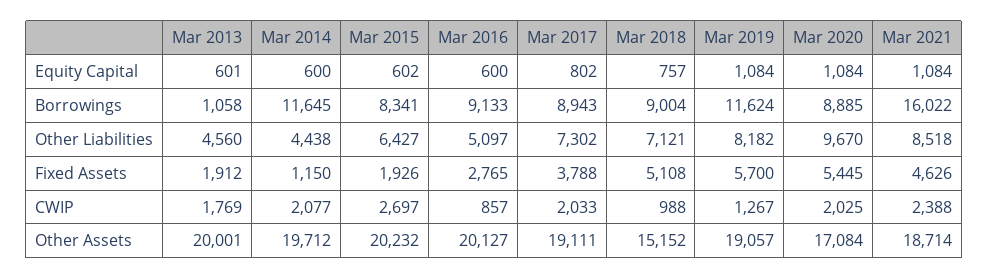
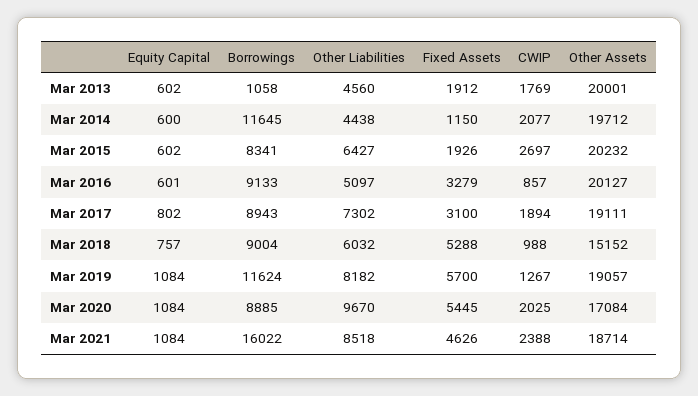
  {
    "Mar 2013": {
-     "Equity Capital": 601,
+     "Equity Capital": 602,
      "Borrowings": 1058,
      "Other Liabilities": 4560,
      "Fixed Assets": 1912,
      "CWIP": 1769,
      "Other Assets": 20001
    },
    "Mar 2014": {
      "Equity Capital": 600,
      "Borrowings": 11645,
      "Other Liabilities": 4438,
      "Fixed Assets": 1150,
      "CWIP": 2077,
      "Other Assets": 19712
    },
    "Mar 2015": {
      "Equity Capital": 602,
      "Borrowings": 8341,
      "Other Liabilities": 6427,
      "Fixed Assets": 1926,
      "CWIP": 2697,
      "Other Assets": 20232
    },
    "Mar 2016": {
-     "Equity Capital": 600,
+     "Equity Capital": 601,
      "Borrowings": 9133,
      "Other Liabilities": 5097,
-     "Fixed Assets": 2765,
+     "Fixed Assets": 3279,
      "CWIP": 857,
      "Other Assets": 20127
    },
    "Mar 2017": {
      "Equity Capital": 802,
      "Borrowings": 8943,
      "Other Liabilities": 7302,
-     "Fixed Assets": 3788,
+     "Fixed Assets": 3100,
-     "CWIP": 2033,
+     "CWIP": 1894,
      "Other Assets": 19111
    },
    "Mar 2018": {
      "Equity Capital": 757,
      "Borrowings": 9004,
-     "Other Liabilities": 7121,
+     "Other Liabilities": 6032,
-     "Fixed Assets": 5108,
+     "Fixed Assets": 5288,
      "CWIP": 988,
      "Other Assets": 15152
    },
    "Mar 2019": {
      "Equity Capital": 1084,
      "Borrowings": 11624,
      "Other Liabilities": 8182,
      "Fixed Assets": 5700,
      "CWIP": 1267,
      "Other Assets": 19057
    },
    "Mar 2020": {
      "Equity Capital": 1084,
      "Borrowings": 8885,
      "Other Liabilities": 9670,
      "Fixed Assets": 5445,
      "CWIP": 2025,
      "Other Assets": 17084
    },
    "Mar 2021": {
      "Equity Capital": 1084,
      "Borrowings": 16022,
      "Other Liabilities": 8518,
      "Fixed Assets": 4626,
      "CWIP": 2388,
      "Other Assets": 18714
    }
  }

